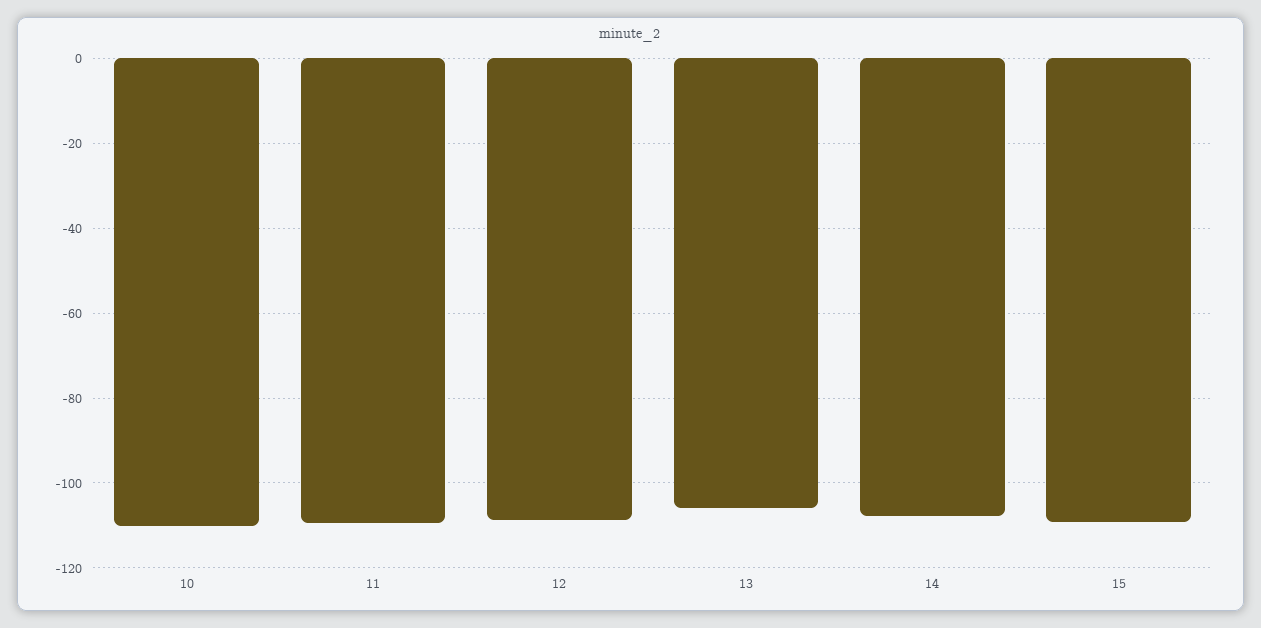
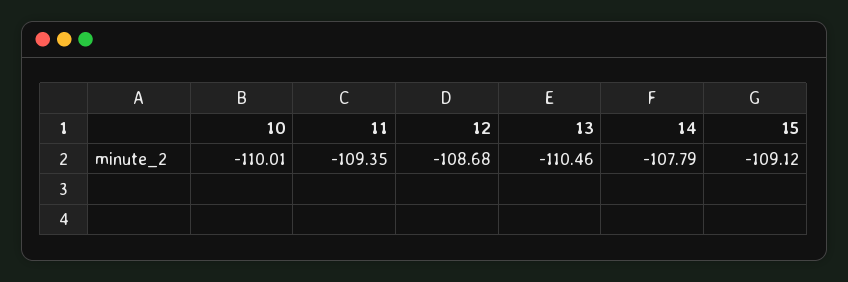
  {
    "10": -110.01,
    "11": -109.35,
    "12": -108.68,
-   "13": -106,
+   "13": -110.46,
    "14": -107.79,
    "15": -109.12
  }

